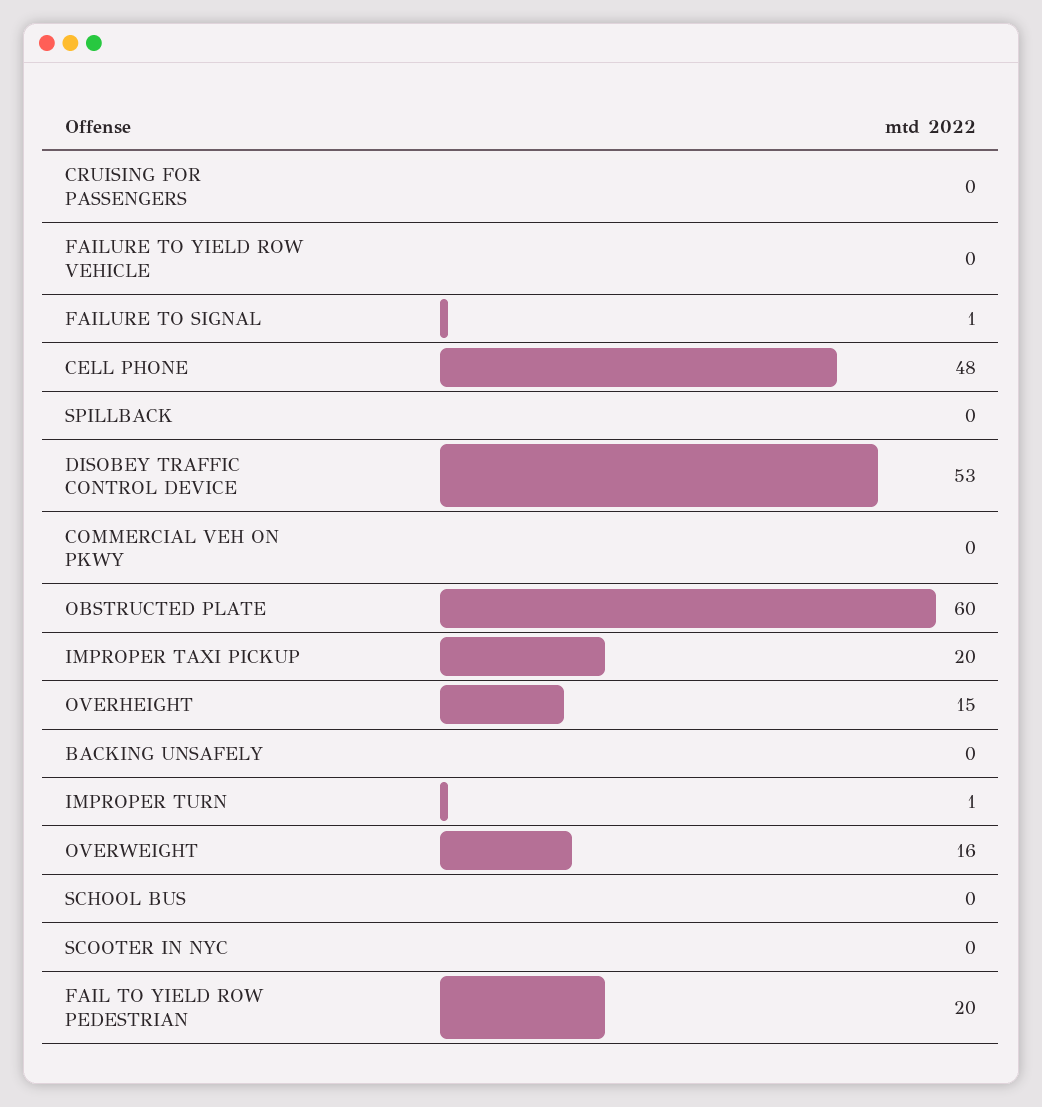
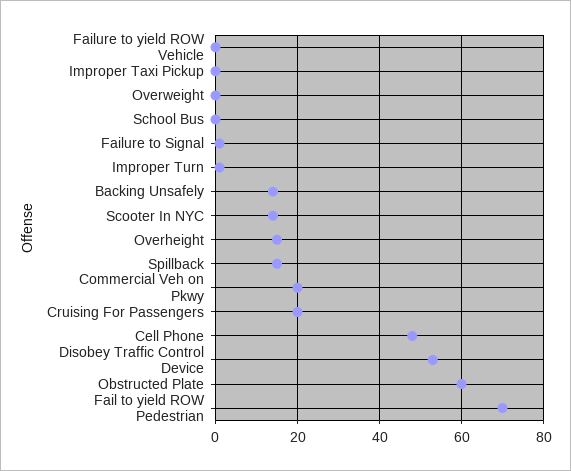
  {
-   "CRUISING FOR PASSENGERS": 0,
+   "CRUISING FOR PASSENGERS": 20,
    "FAILURE TO YIELD ROW VEHICLE": 0,
    "FAILURE TO SIGNAL": 1,
    "CELL PHONE": 48,
-   "SPILLBACK": 0,
+   "SPILLBACK": 15,
    "DISOBEY TRAFFIC CONTROL DEVICE": 53,
-   "COMMERCIAL VEH ON PKWY": 0,
+   "COMMERCIAL VEH ON PKWY": 20,
    "OBSTRUCTED PLATE": 60,
-   "IMPROPER TAXI PICKUP": 20,
+   "IMPROPER TAXI PICKUP": 0,
    "OVERHEIGHT": 15,
-   "BACKING UNSAFELY": 0,
+   "BACKING UNSAFELY": 15,
    "IMPROPER TURN": 1,
-   "OVERWEIGHT": 16,
+   "OVERWEIGHT": 0,
    "SCHOOL BUS": 0,
-   "SCOOTER IN NYC": 0,
+   "SCOOTER IN NYC": 15,
-   "FAIL TO YIELD ROW PEDESTRIAN": 20
+   "FAIL TO YIELD ROW PEDESTRIAN": 70
  }

